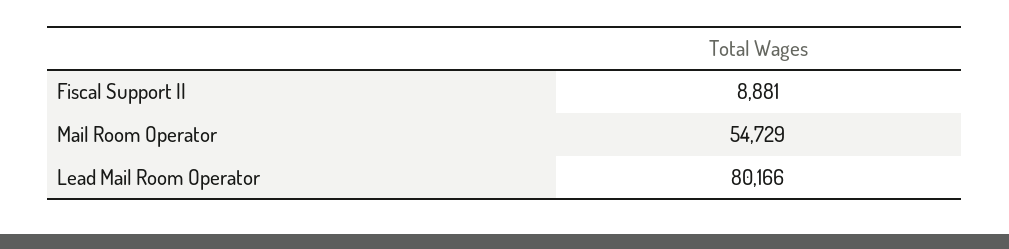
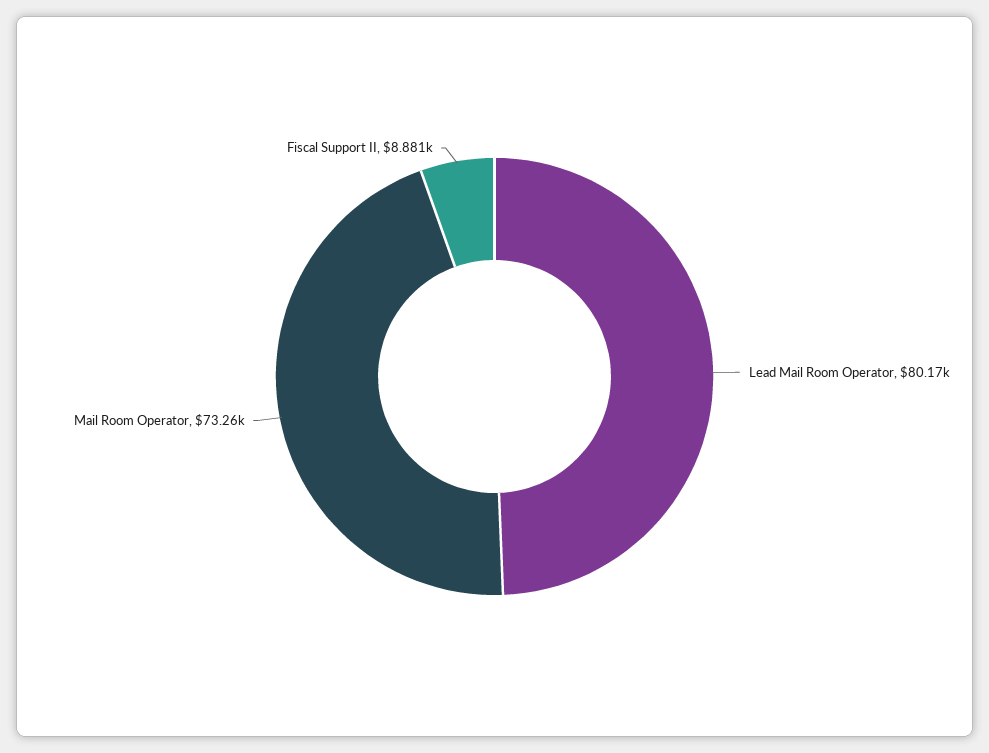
  {
    "Fiscal Support II": 8881,
-   "Mail Room Operator": 54729,
+   "Mail Room Operator": 73260,
    "Lead Mail Room Operator": 80166
  }

